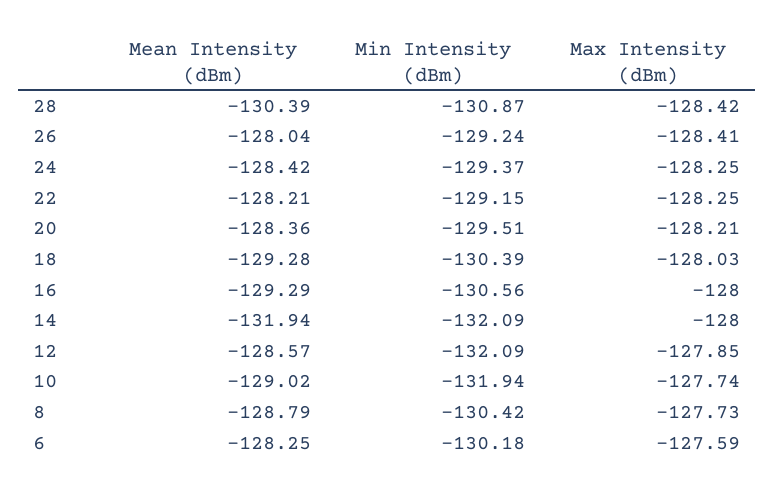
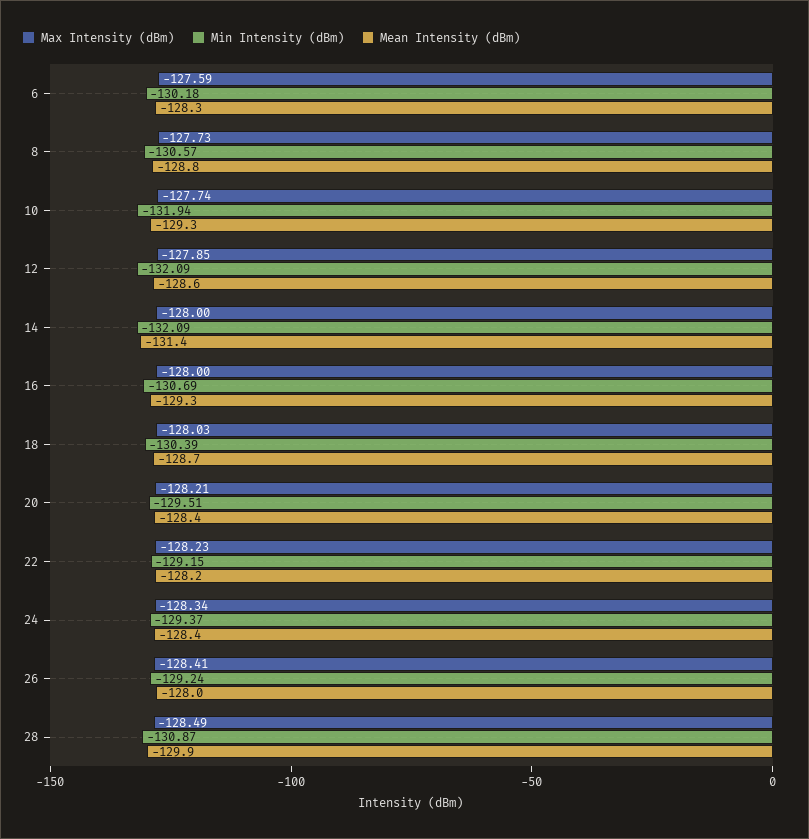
  {
    "Mean Intensity (dBm)": {
-     "28": -130.39,
+     "28": -129.9,
      "26": -128.04,
      "24": -128.42,
      "22": -128.21,
      "20": -128.36,
-     "18": -129.28,
+     "18": -128.7,
      "16": -129.29,
-     "14": -131.94,
+     "14": -131.4,
      "12": -128.57,
-     "10": -129.02,
+     "10": -129.3,
      "8": -128.79,
      "6": -128.25
    },
    "Min Intensity (dBm)": {
      "28": -130.87,
      "26": -129.24,
      "24": -129.37,
      "22": -129.15,
      "20": -129.51,
      "18": -130.39,
-     "16": -130.56,
+     "16": -130.69,
      "14": -132.09,
      "12": -132.09,
      "10": -131.94,
-     "8": -130.42,
+     "8": -130.57,
      "6": -130.18
    },
    "Max Intensity (dBm)": {
-     "28": -128.42,
+     "28": -128.49,
      "26": -128.41,
-     "24": -128.25,
+     "24": -128.34,
-     "22": -128.25,
+     "22": -128.23,
      "20": -128.21,
      "18": -128.03,
      "16": -128,
      "14": -128,
      "12": -127.85,
      "10": -127.74,
      "8": -127.73,
      "6": -127.59
    }
  }

